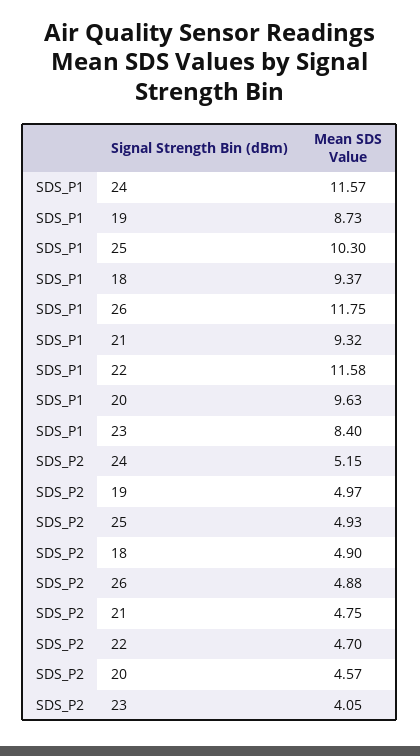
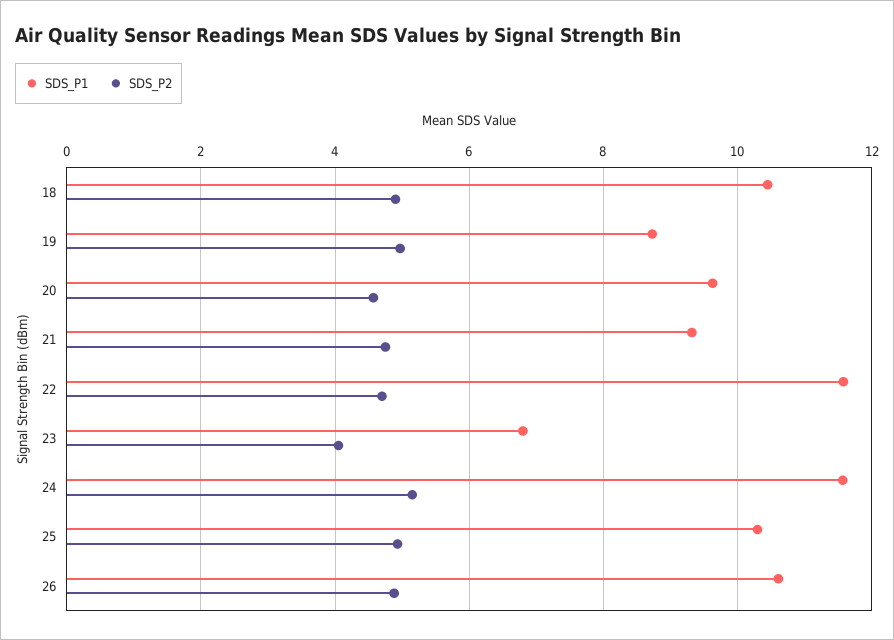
  {
    "SDS_P1": {
      "24": 11.57,
      "19": 8.73,
      "25": 10.3,
-     "18": 9.37,
+     "18": 10.4,
-     "26": 11.75,
+     "26": 10.6,
      "21": 9.32,
      "22": 11.58,
      "20": 9.63,
-     "23": 8.4
+     "23": 6.8
    },
    "SDS_P2": {
      "24": 5.15,
      "19": 4.97,
      "25": 4.93,
      "18": 4.9,
      "26": 4.88,
      "21": 4.75,
      "22": 4.7,
      "20": 4.57,
      "23": 4.05
    }
  }

